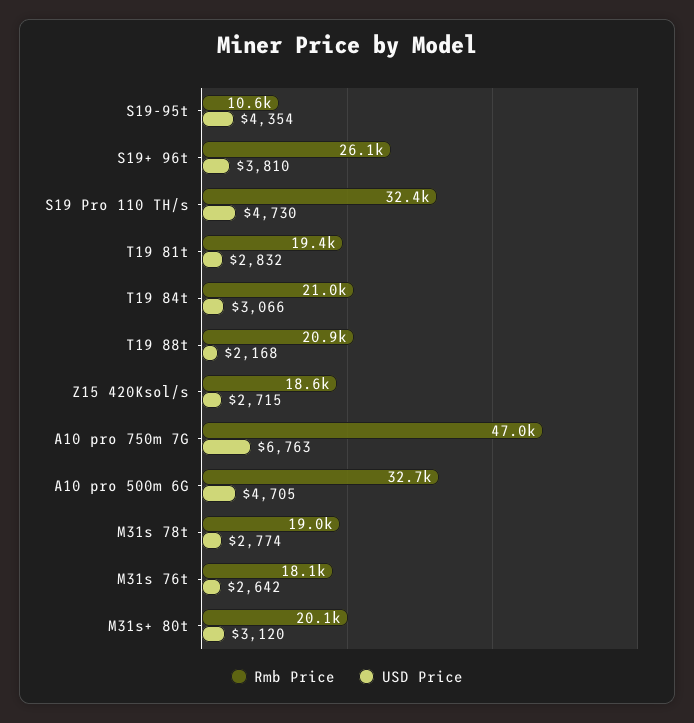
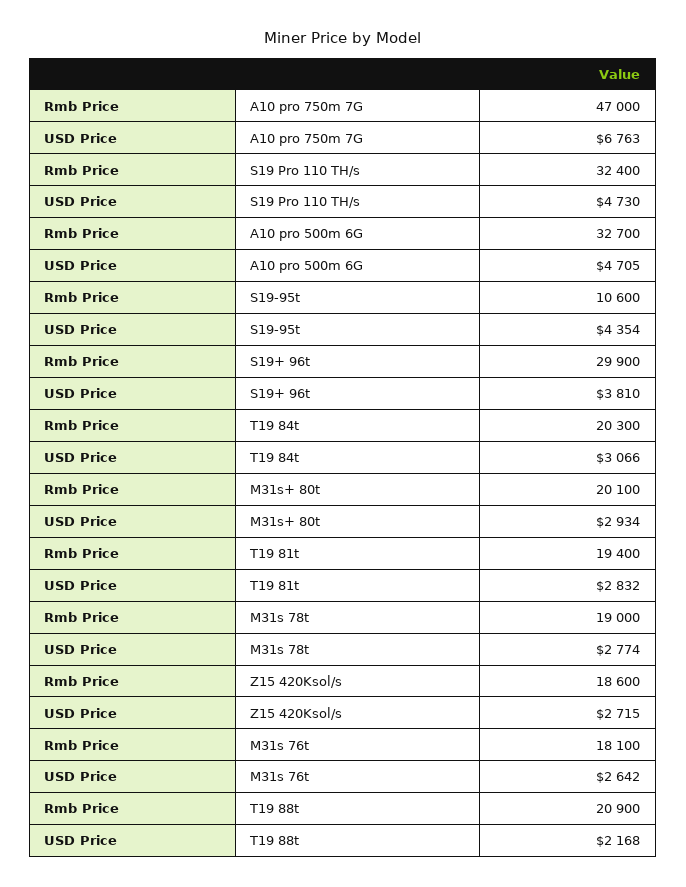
  {
    "Rmb Price": {
      "S19-95t": 10600,
-     "S19+ 96t": 26100,
+     "S19+ 96t": 29900,
      "S19 Pro 110 TH/s": 32400,
      "T19 81t": 19400,
-     "T19 84t": 21000,
+     "T19 84t": 20300,
      "T19 88t": 20900,
      "Z15 420Ksol/s": 18600,
      "A10 pro 750m 7G": 47000,
      "A10 pro 500m 6G": 32700,
      "M31s 78t": 19000,
      "M31s 76t": 18100,
      "M31s+ 80t": 20100
    },
    "USD Price": {
      "S19-95t": 4354,
      "S19+ 96t": 3810,
      "S19 Pro 110 TH/s": 4730,
      "T19 81t": 2832,
      "T19 84t": 3066,
      "T19 88t": 2168,
      "Z15 420Ksol/s": 2715,
      "A10 pro 750m 7G": 6763,
      "A10 pro 500m 6G": 4705,
      "M31s 78t": 2774,
      "M31s 76t": 2642,
-     "M31s+ 80t": 3120
+     "M31s+ 80t": 2934
    }
  }

